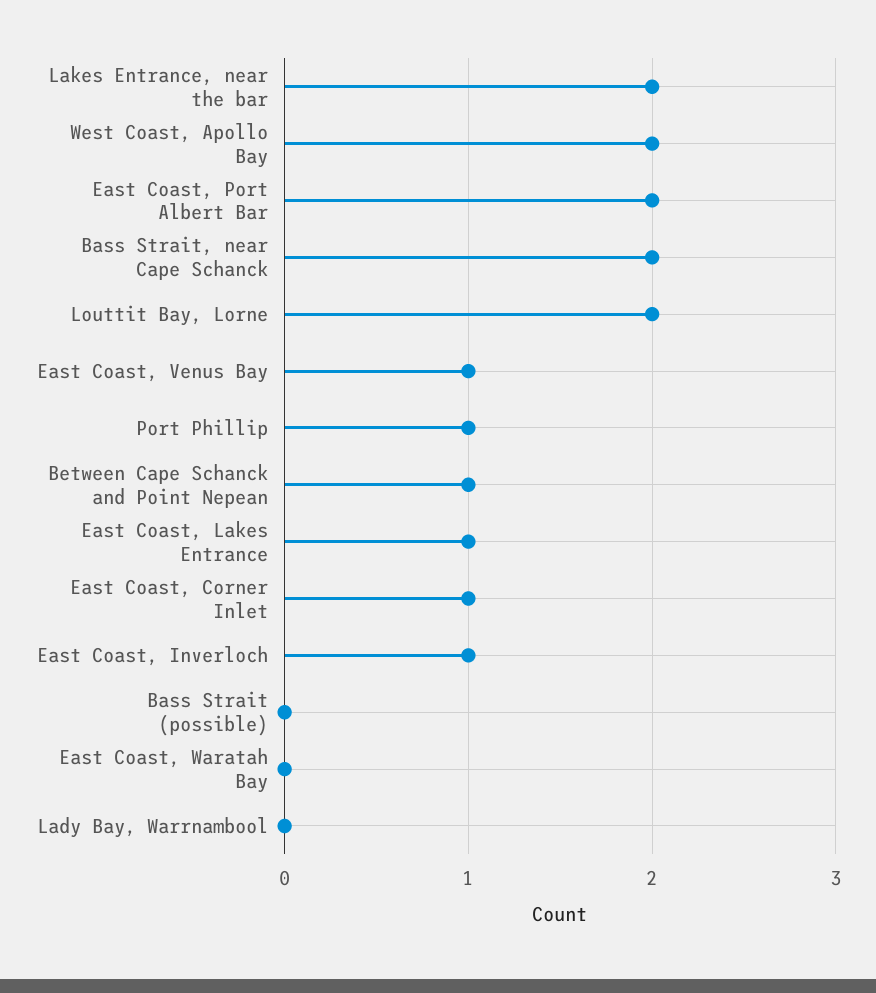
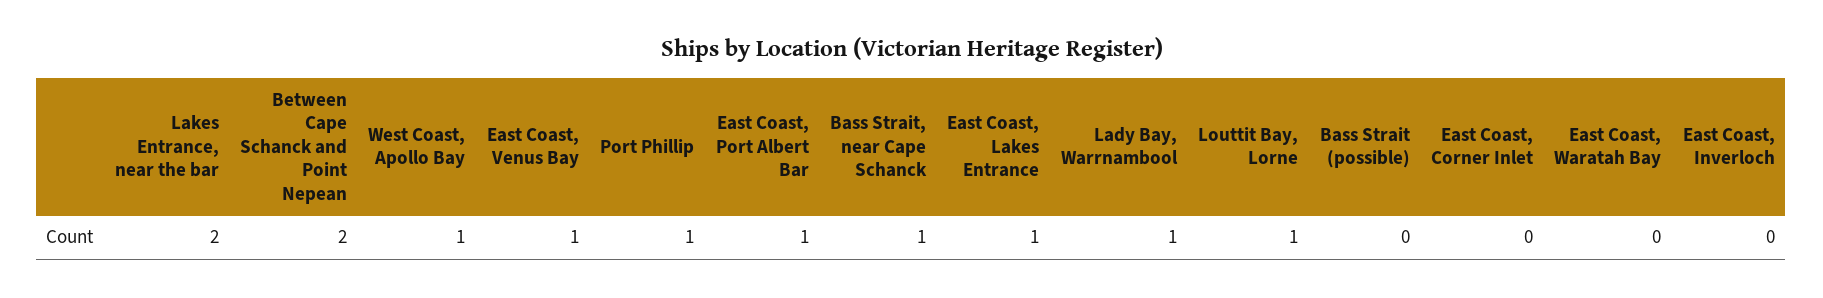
  {
    "Lakes Entrance, near the bar": 2,
-   "West Coast, Apollo Bay": 2,
+   "West Coast, Apollo Bay": 1,
-   "East Coast, Port Albert Bar": 2,
+   "East Coast, Port Albert Bar": 1,
-   "Bass Strait, near Cape Schanck": 2,
+   "Bass Strait, near Cape Schanck": 1,
-   "Louttit Bay, Lorne": 2,
+   "Louttit Bay, Lorne": 1,
    "East Coast, Venus Bay": 1,
    "Port Phillip": 1,
-   "Between Cape Schanck and Point Nepean": 1,
+   "Between Cape Schanck and Point Nepean": 2,
    "East Coast, Lakes Entrance": 1,
-   "East Coast, Corner Inlet": 1,
+   "East Coast, Corner Inlet": 0,
-   "East Coast, Inverloch": 1,
+   "East Coast, Inverloch": 0,
    "Bass Strait (possible)": 0,
    "East Coast, Waratah Bay": 0,
-   "Lady Bay, Warrnambool": 0
+   "Lady Bay, Warrnambool": 1
  }

